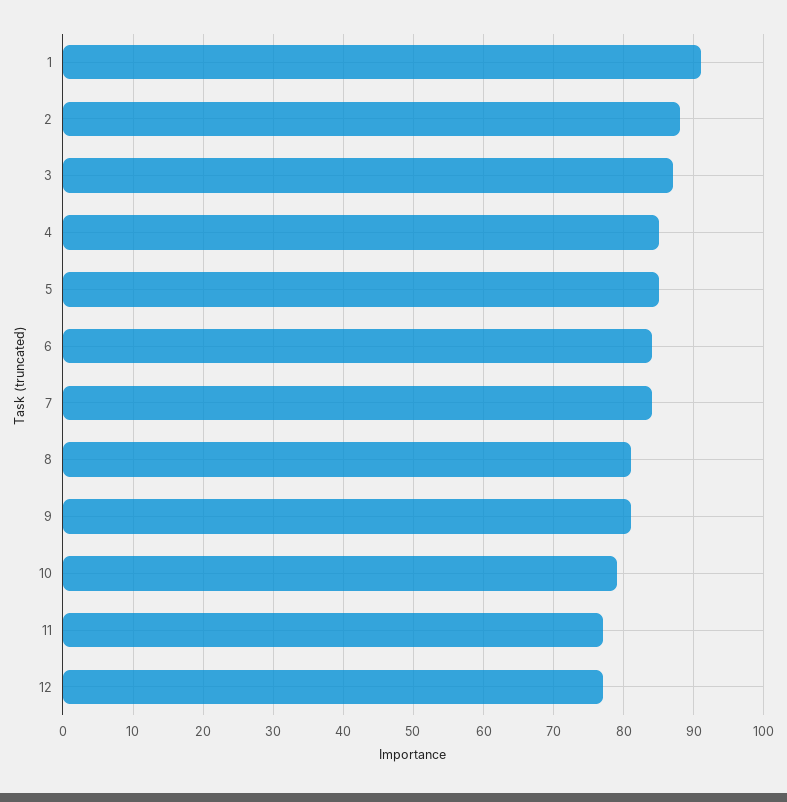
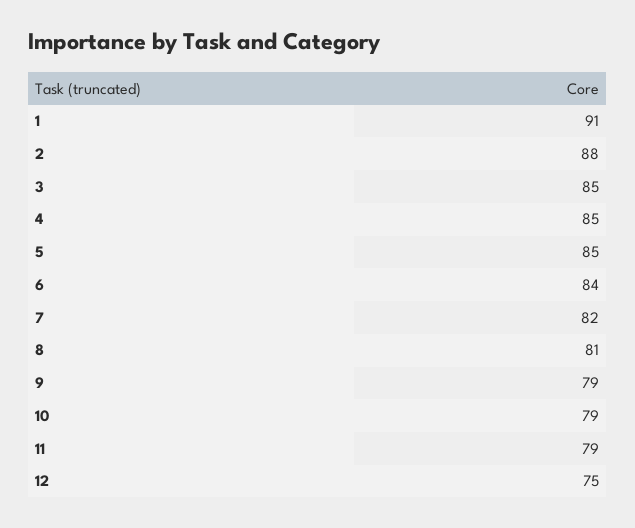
  {
    "1": 91,
    "2": 88,
-   "3": 87,
+   "3": 85,
    "4": 85,
    "5": 85,
    "6": 84,
-   "7": 84,
+   "7": 82,
    "8": 81,
-   "9": 81,
+   "9": 79,
    "10": 79,
-   "11": 77,
+   "11": 79,
-   "12": 77
+   "12": 75
  }

